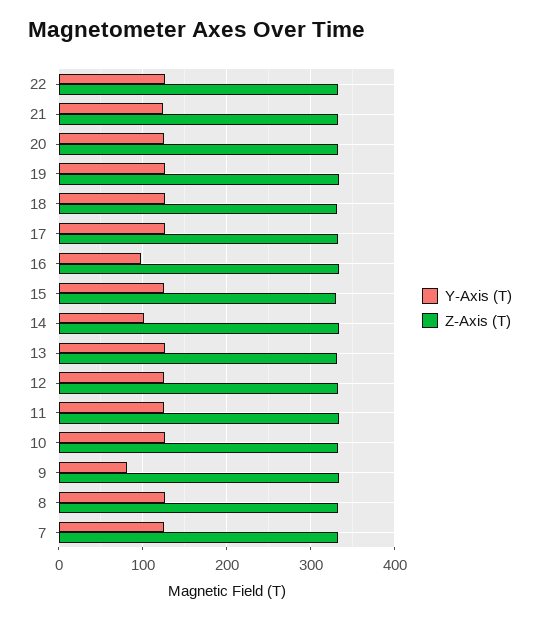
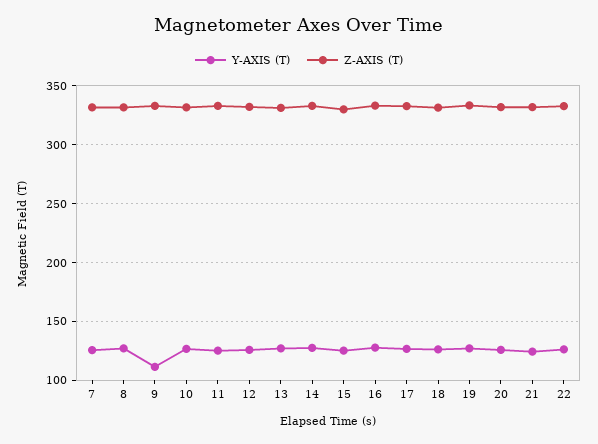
  {
    "Y-Axis (T)": {
      "22": 130,
      "21": 120,
      "20": 130,
      "19": 130,
      "18": 130,
      "17": 130,
-     "16": 100,
+     "16": 130,
      "15": 130,
-     "14": 100,
+     "14": 130,
      "13": 130,
      "12": 130,
      "11": 130,
      "10": 130,
-     "9": 80,
+     "9": 110,
      "8": 130,
      "7": 130
    },
    "Z-Axis (T)": {
      "22": 330,
      "21": 330,
      "20": 330,
      "19": 330,
      "18": 330,
      "17": 330,
      "16": 330,
      "15": 330,
      "14": 330,
      "13": 330,
      "12": 330,
      "11": 330,
      "10": 330,
      "9": 330,
      "8": 330,
      "7": 330
    }
  }

